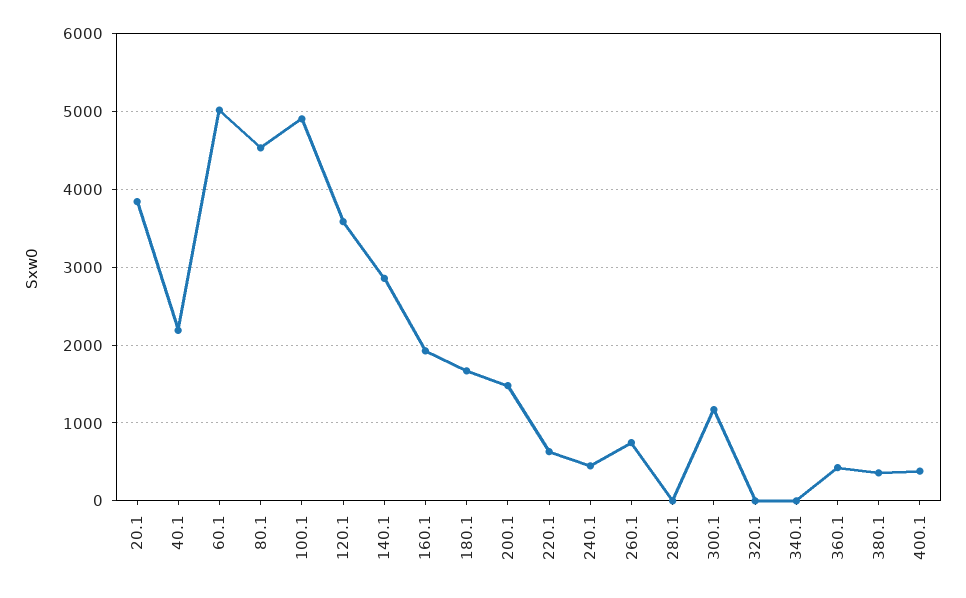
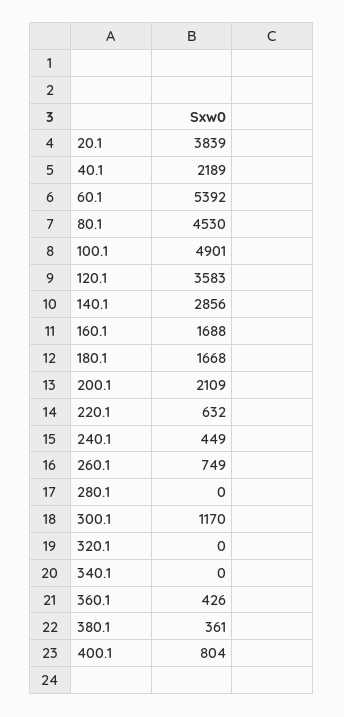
  {
    "20.1": 3839,
    "40.1": 2189,
-   "60.1": 5000,
+   "60.1": 5392,
    "80.1": 4530,
    "100.1": 4901,
    "120.1": 3583,
    "140.1": 2856,
-   "160.1": 1900,
+   "160.1": 1688,
    "180.1": 1668,
-   "200.1": 1500,
+   "200.1": 2109,
    "220.1": 632,
    "240.1": 449,
    "260.1": 749,
    "280.1": 0,
    "300.1": 1170,
    "320.1": 0,
    "340.1": 0,
    "360.1": 426,
    "380.1": 361,
-   "400.1": 400
+   "400.1": 804
  }

